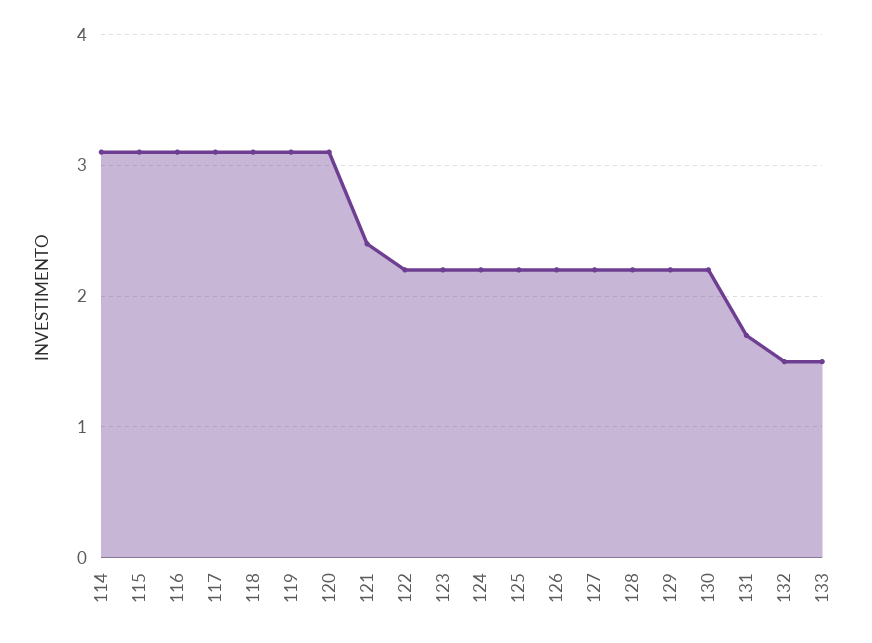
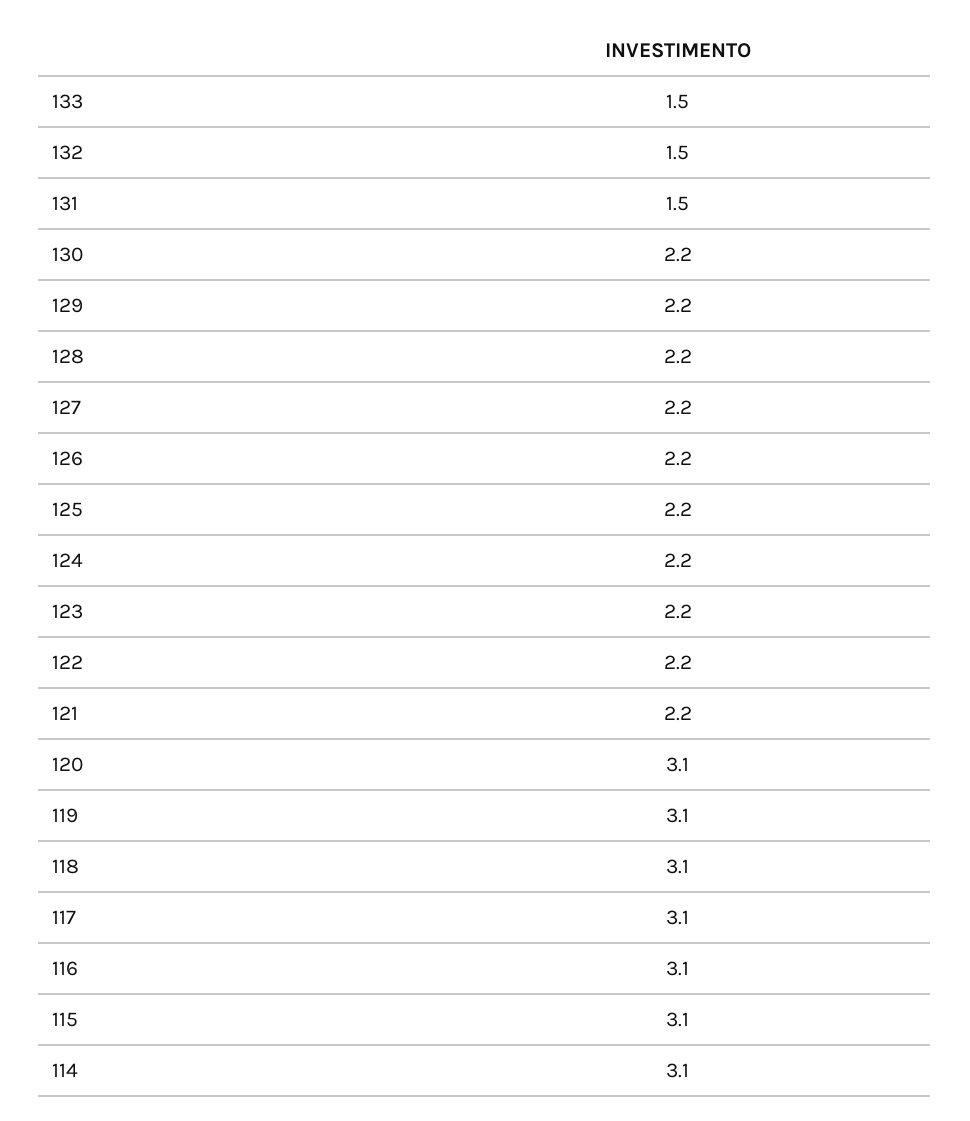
  {
    "114": 3.1,
    "115": 3.1,
    "116": 3.1,
    "117": 3.1,
    "118": 3.1,
    "119": 3.1,
    "120": 3.1,
-   "121": 2.4,
+   "121": 2.2,
    "122": 2.2,
    "123": 2.2,
    "124": 2.2,
    "125": 2.2,
    "126": 2.2,
    "127": 2.2,
    "128": 2.2,
    "129": 2.2,
    "130": 2.2,
-   "131": 1.7,
+   "131": 1.5,
    "132": 1.5,
    "133": 1.5
  }

